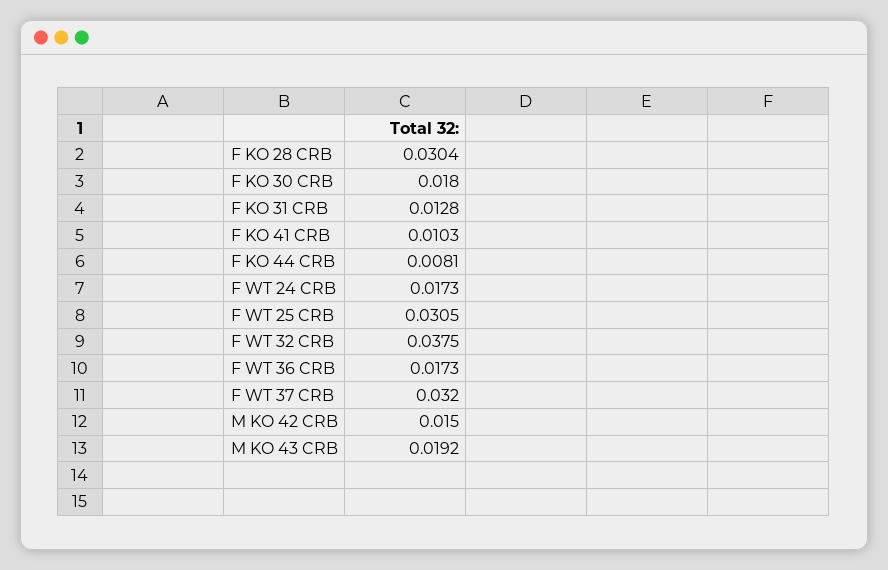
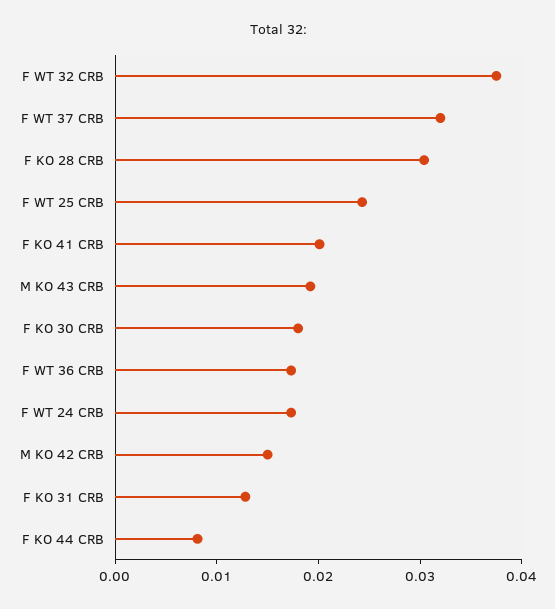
  {
    "F KO 28 CRB": 0.0304,
    "F KO 30 CRB": 0.018,
    "F KO 31 CRB": 0.0128,
-   "F KO 41 CRB": 0.0103,
+   "F KO 41 CRB": 0.02,
    "F KO 44 CRB": 0.0081,
    "F WT 24 CRB": 0.0173,
-   "F WT 25 CRB": 0.0305,
+   "F WT 25 CRB": 0.024,
    "F WT 32 CRB": 0.0375,
    "F WT 36 CRB": 0.0173,
    "F WT 37 CRB": 0.032,
    "M KO 42 CRB": 0.015,
    "M KO 43 CRB": 0.0192
  }

